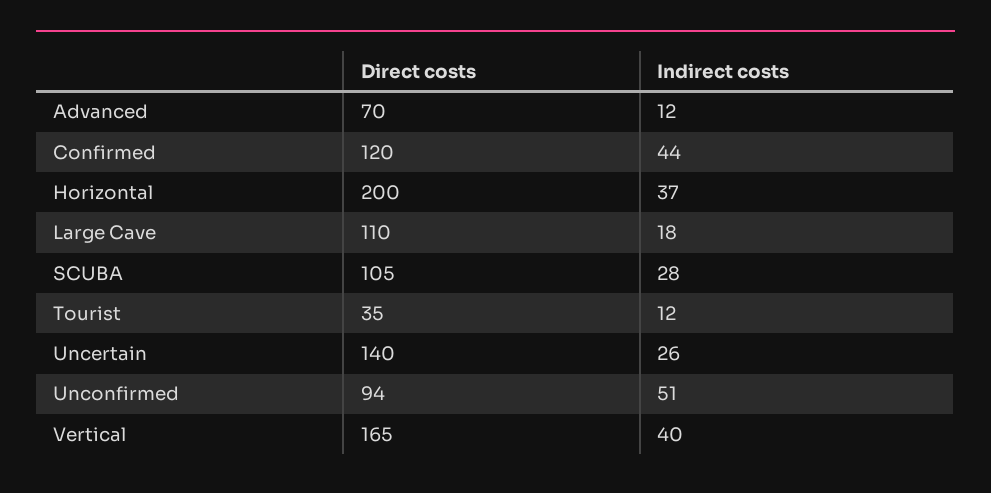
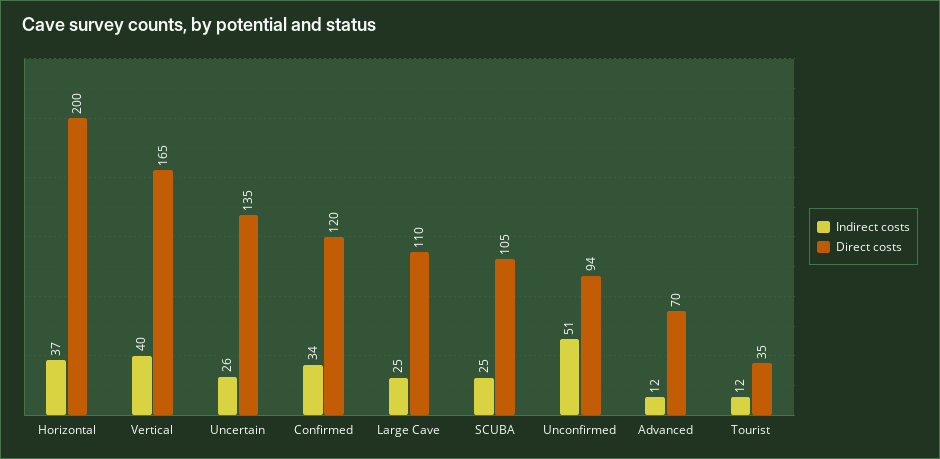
  {
    "Direct costs": {
      "Advanced": 70,
      "Confirmed": 120,
      "Horizontal": 200,
      "Large Cave": 110,
      "SCUBA": 105,
      "Tourist": 35,
-     "Uncertain": 140,
+     "Uncertain": 135,
      "Unconfirmed": 94,
      "Vertical": 165
    },
    "Indirect costs": {
      "Advanced": 12,
-     "Confirmed": 44,
+     "Confirmed": 34,
      "Horizontal": 37,
-     "Large Cave": 18,
+     "Large Cave": 25,
-     "SCUBA": 28,
+     "SCUBA": 25,
      "Tourist": 12,
      "Uncertain": 26,
      "Unconfirmed": 51,
      "Vertical": 40
    }
  }

